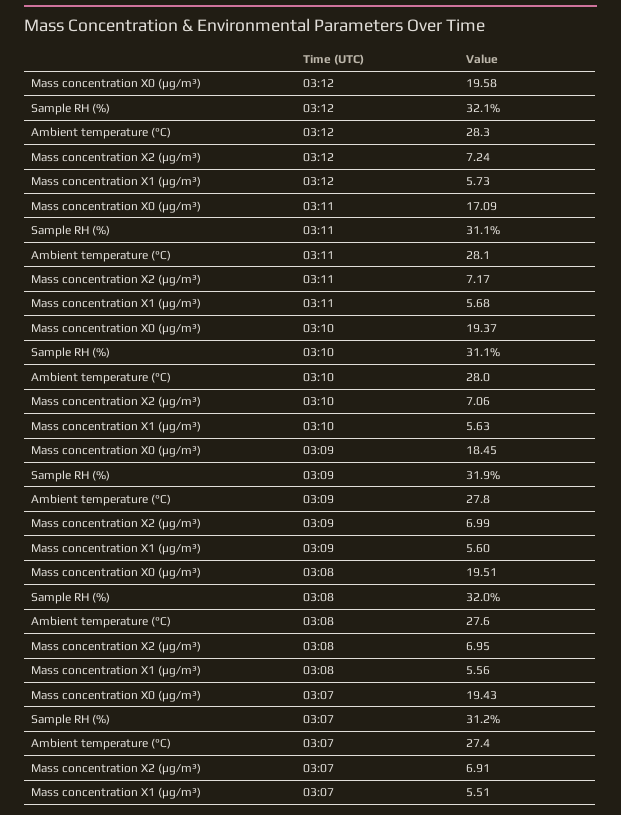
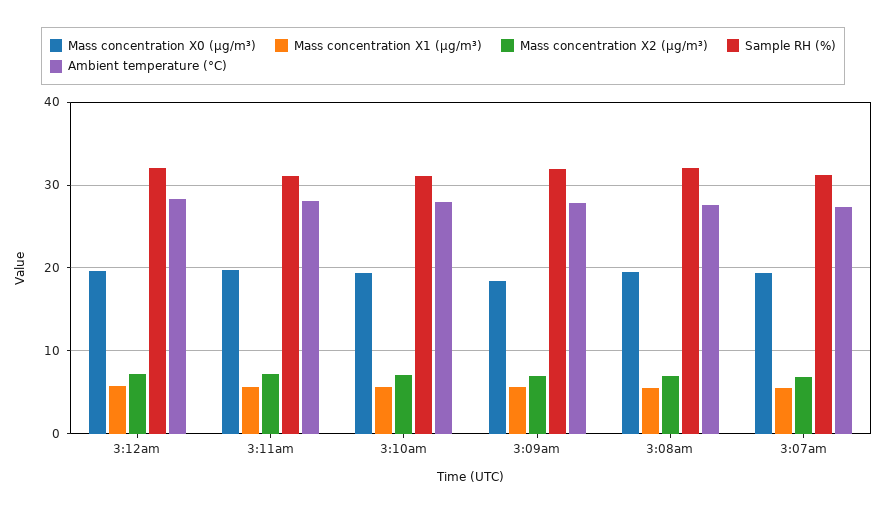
  {
    "Mass concentration X0 (μg/m³)": {
      "03:12": 19.58,
-     "03:11": 17.09,
+     "03:11": 20,
      "03:10": 19.37,
      "03:09": 18.45,
      "03:08": 19.51,
      "03:07": 19.43
    },
    "Sample RH (%)": {
      "03:12": 32.1,
      "03:11": 31.1,
      "03:10": 31.1,
      "03:09": 31.9,
      "03:08": 32,
      "03:07": 31.2
    },
    "Ambient temperature (°C)": {
      "03:12": 28.3,
      "03:11": 28.1,
      "03:10": 28,
      "03:09": 27.8,
      "03:08": 27.6,
      "03:07": 27.4
    },
    "Mass concentration X2 (μg/m³)": {
      "03:12": 7.24,
      "03:11": 7.17,
      "03:10": 7.06,
      "03:09": 6.99,
      "03:08": 6.95,
      "03:07": 6.91
    },
    "Mass concentration X1 (μg/m³)": {
      "03:12": 5.73,
      "03:11": 5.68,
      "03:10": 5.63,
      "03:09": 5.6,
      "03:08": 5.56,
      "03:07": 5.51
    }
  }

